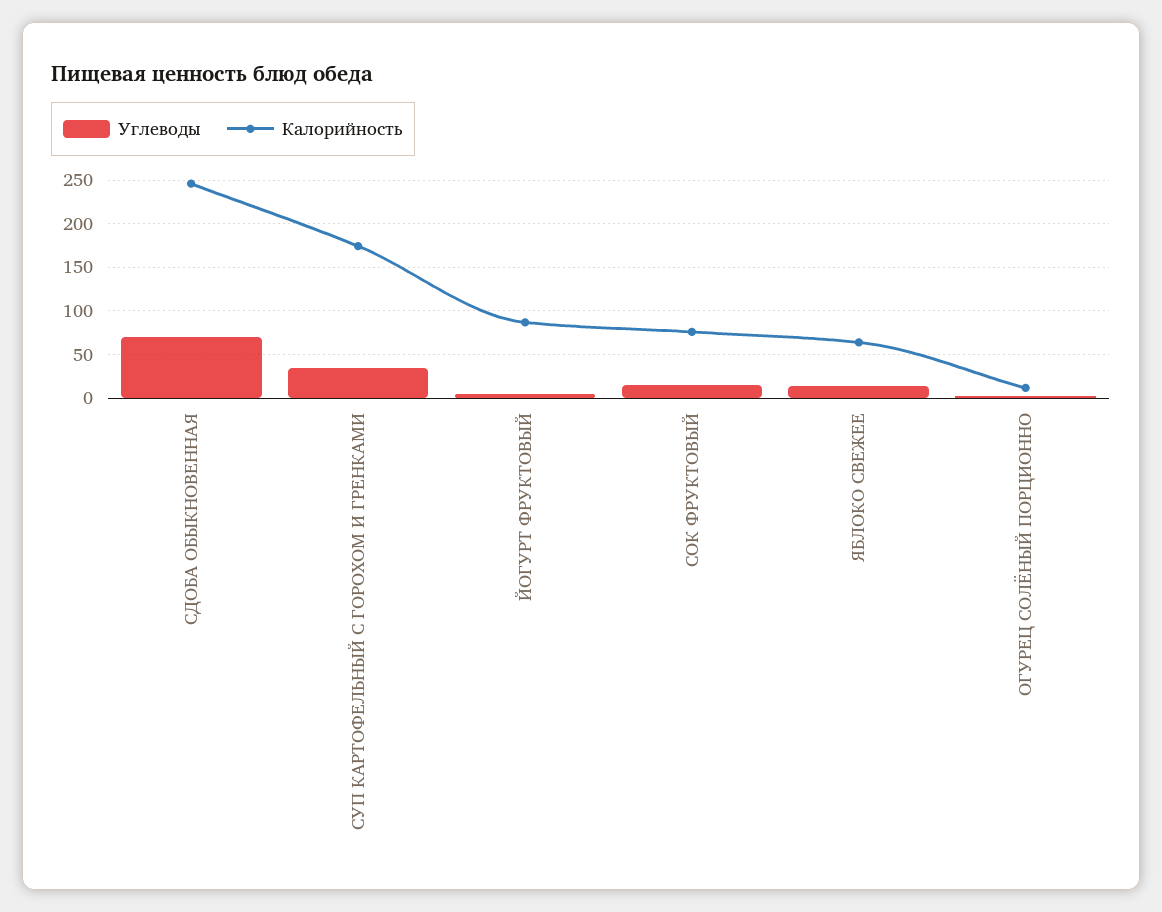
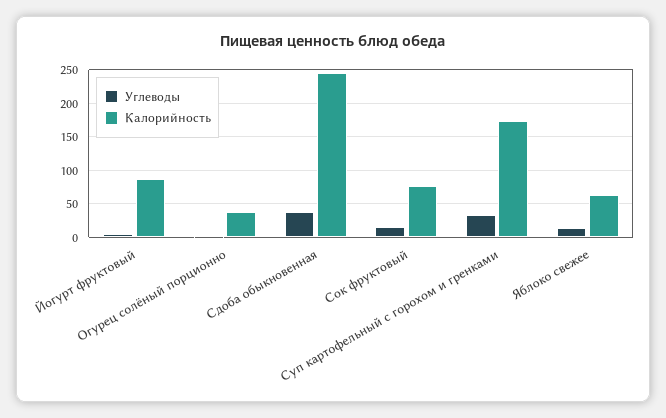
  {
    "Углеводы": {
-     "СДОБА ОБЫКНОВЕННАЯ": 70,
+     "СДОБА ОБЫКНОВЕННАЯ": 40,
      "СУП КАРТОФЕЛЬНЫЙ С ГОРОХОМ И ГРЕНКАМИ": 30,
      "ЙОГУРТ ФРУКТОВЫЙ": 0,
      "СОК ФРУКТОВЫЙ": 20,
      "ЯБЛОКО СВЕЖЕЕ": 10,
      "ОГУРЕЦ СОЛЁНЫЙ ПОРЦИОННО": 0
    },
    "Калорийность": {
      "СДОБА ОБЫКНОВЕННАЯ": 250,
      "СУП КАРТОФЕЛЬНЫЙ С ГОРОХОМ И ГРЕНКАМИ": 170,
      "ЙОГУРТ ФРУКТОВЫЙ": 90,
      "СОК ФРУКТОВЫЙ": 80,
      "ЯБЛОКО СВЕЖЕЕ": 60,
-     "ОГУРЕЦ СОЛЁНЫЙ ПОРЦИОННО": 10
+     "ОГУРЕЦ СОЛЁНЫЙ ПОРЦИОННО": 40
    }
  }

